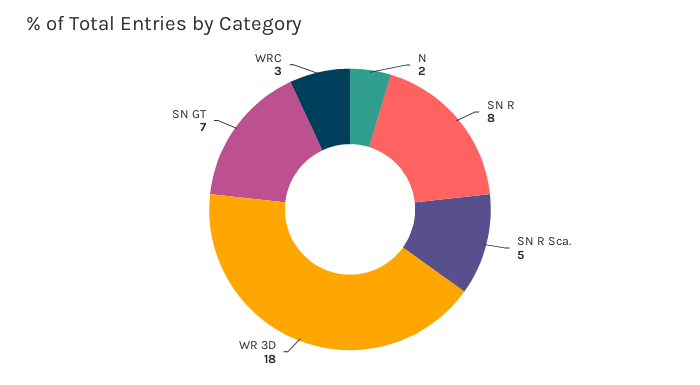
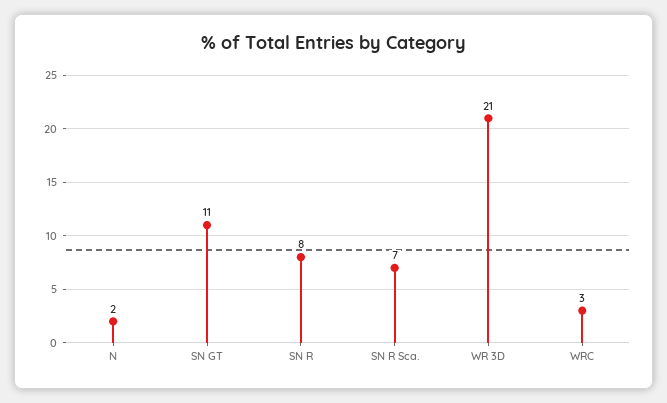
  {
    "N": 2,
    "SN R": 8,
-   "SN R Sca.": 5,
+   "SN R Sca.": 7,
-   "WR 3D": 18,
+   "WR 3D": 21,
-   "SN GT": 7,
+   "SN GT": 11,
    "WRC": 3
  }

